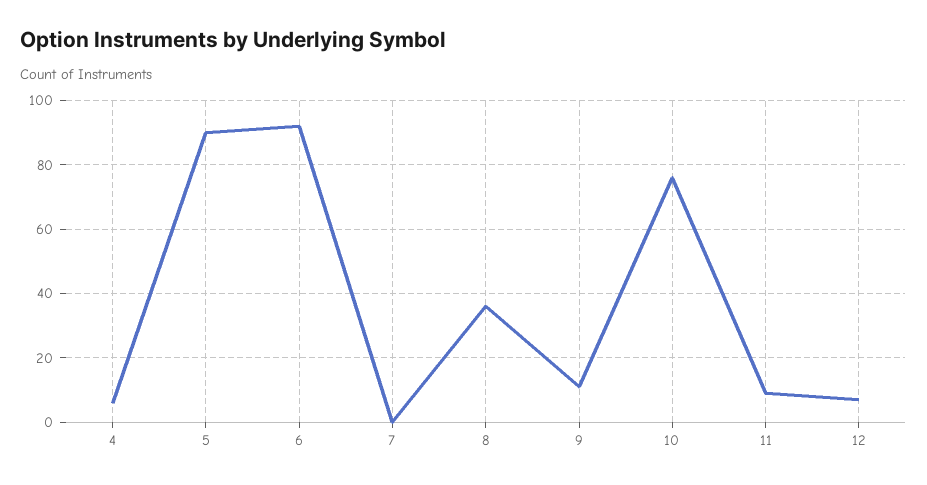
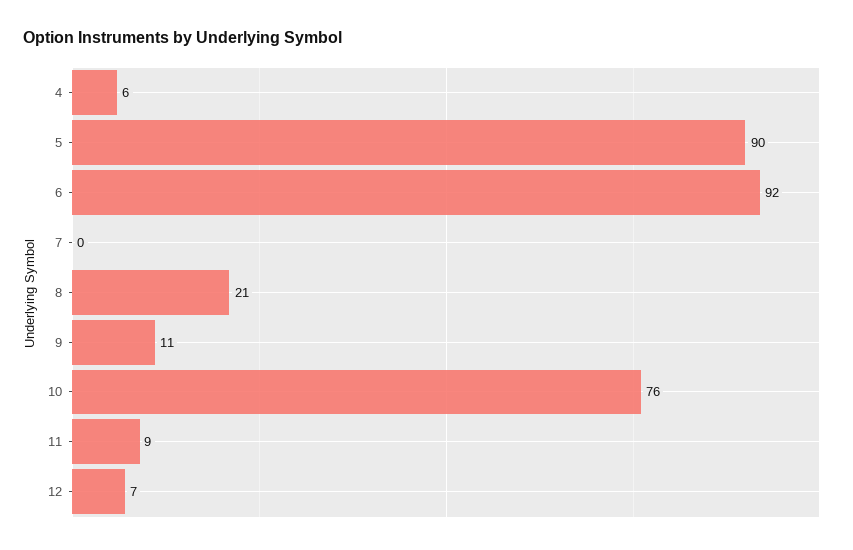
  {
    "4": 6,
    "5": 90,
    "6": 92,
    "7": 0,
-   "8": 35,
+   "8": 21,
    "9": 11,
    "10": 76,
    "11": 9,
    "12": 7
  }

